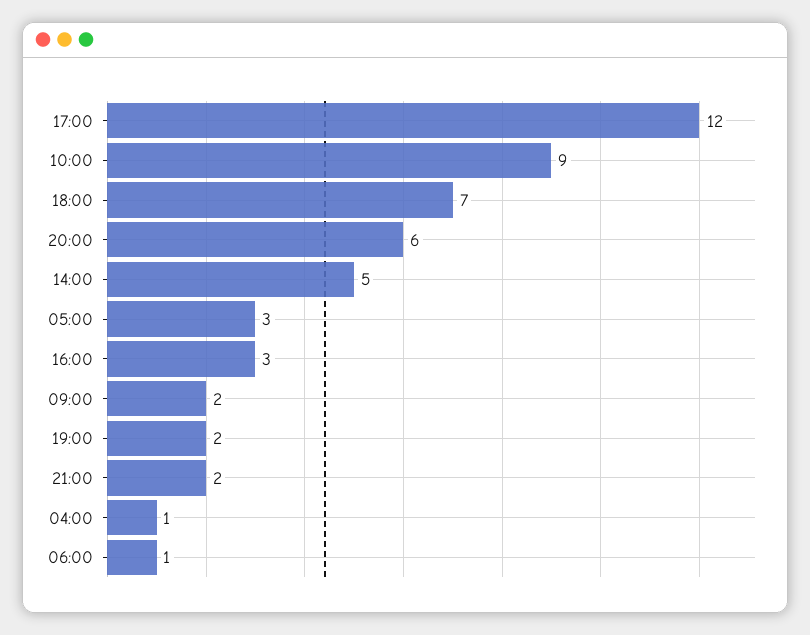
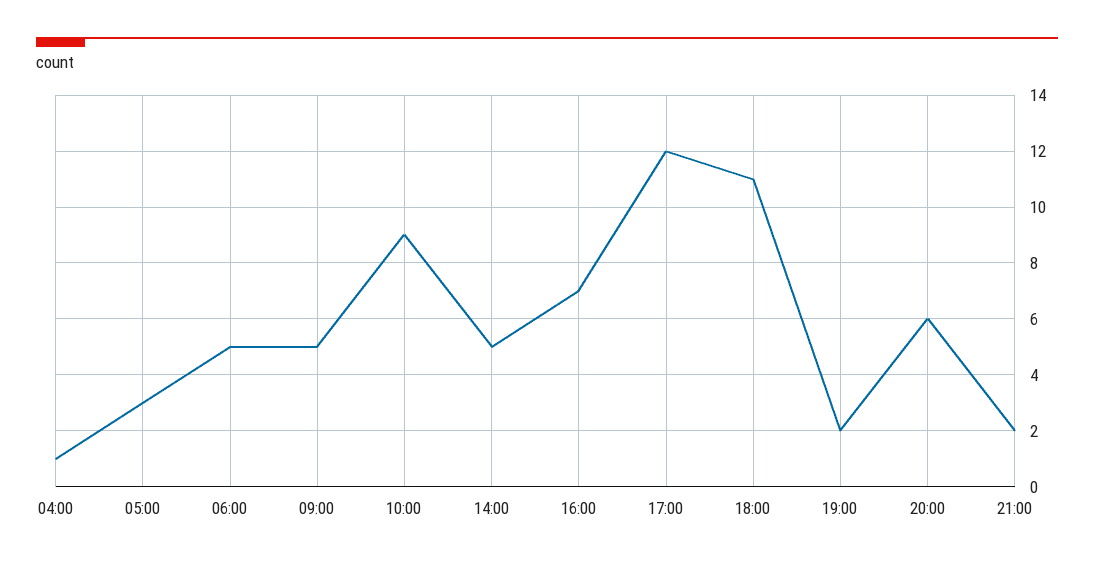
  {
    "17:00": 12,
    "10:00": 9,
-   "18:00": 7,
+   "18:00": 11,
    "20:00": 6,
    "14:00": 5,
    "05:00": 3,
-   "16:00": 3,
+   "16:00": 7,
-   "09:00": 2,
+   "09:00": 5,
    "19:00": 2,
    "21:00": 2,
    "04:00": 1,
-   "06:00": 1
+   "06:00": 5
  }

